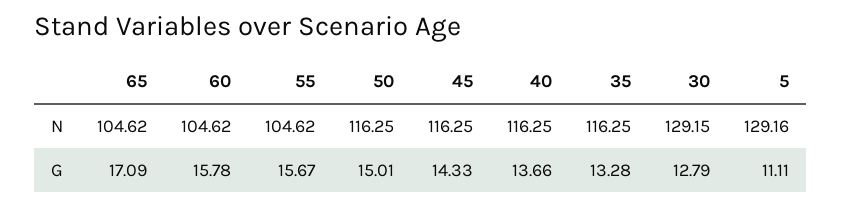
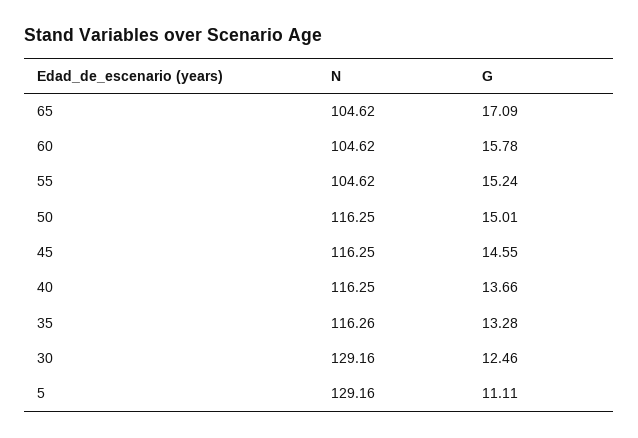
  {
    "65": {
      "N": 104.62,
      "G": 17.09
    },
    "60": {
      "N": 104.62,
      "G": 15.78
    },
    "55": {
      "N": 104.62,
-     "G": 15.67
+     "G": 15.24
    },
    "50": {
      "N": 116.25,
      "G": 15.01
    },
    "45": {
      "N": 116.25,
-     "G": 14.33
+     "G": 14.55
    },
    "40": {
      "N": 116.25,
      "G": 13.66
    },
    "35": {
-     "N": 116.25,
+     "N": 116.26,
      "G": 13.28
    },
    "30": {
-     "N": 129.15,
+     "N": 129.16,
-     "G": 12.79
+     "G": 12.46
    },
    "5": {
      "N": 129.16,
      "G": 11.11
    }
  }

